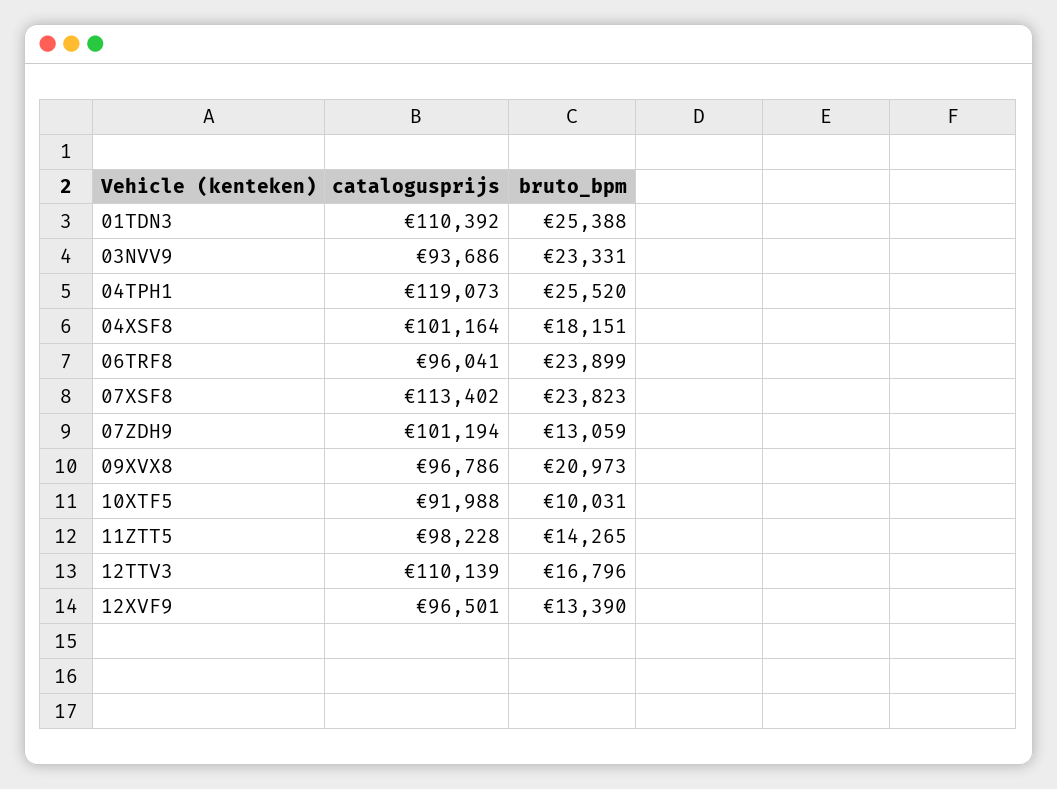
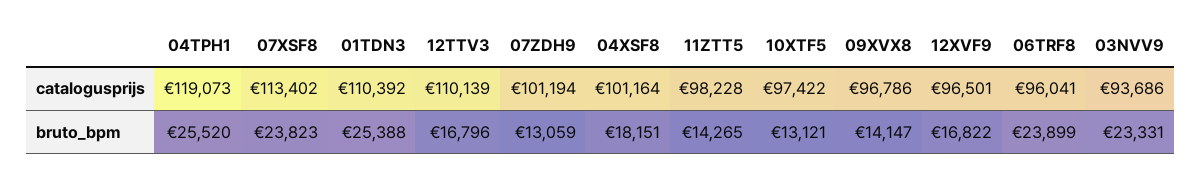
  {
    "catalogusprijs": {
      "01TDN3": 110392,
      "03NVV9": 93686,
      "04TPH1": 119073,
      "04XSF8": 101164,
      "06TRF8": 96041,
      "07XSF8": 113402,
      "07ZDH9": 101194,
      "09XVX8": 96786,
-     "10XTF5": 91988,
+     "10XTF5": 97422,
      "11ZTT5": 98228,
      "12TTV3": 110139,
      "12XVF9": 96501
    },
    "bruto_bpm": {
      "01TDN3": 25388,
      "03NVV9": 23331,
      "04TPH1": 25520,
      "04XSF8": 18151,
      "06TRF8": 23899,
      "07XSF8": 23823,
      "07ZDH9": 13059,
-     "09XVX8": 20973,
+     "09XVX8": 14147,
-     "10XTF5": 10031,
+     "10XTF5": 13121,
      "11ZTT5": 14265,
      "12TTV3": 16796,
-     "12XVF9": 13390
+     "12XVF9": 16822
    }
  }

